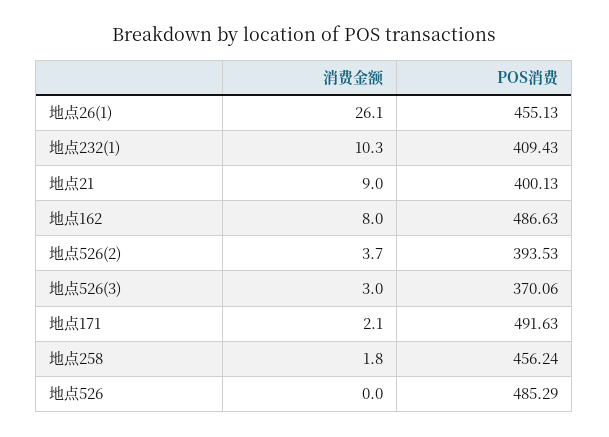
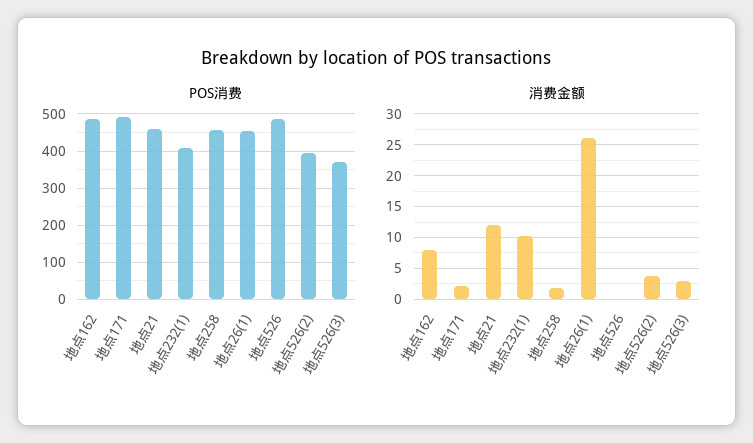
  {
    "消费金额": {
      "地点26(1)": 26.1,
      "地点232(1)": 10.3,
-     "地点21": 9,
+     "地点21": 12,
      "地点162": 8,
      "地点526(2)": 3.7,
      "地点526(3)": 3,
      "地点171": 2.1,
      "地点258": 1.8,
      "地点526": 0
    },
    "POS消费": {
      "地点26(1)": 455.13,
      "地点232(1)": 409.43,
-     "地点21": 400.13,
+     "地点21": 460,
      "地点162": 486.63,
      "地点526(2)": 393.53,
      "地点526(3)": 370.06,
      "地点171": 491.63,
      "地点258": 456.24,
      "地点526": 485.29
    }
  }

